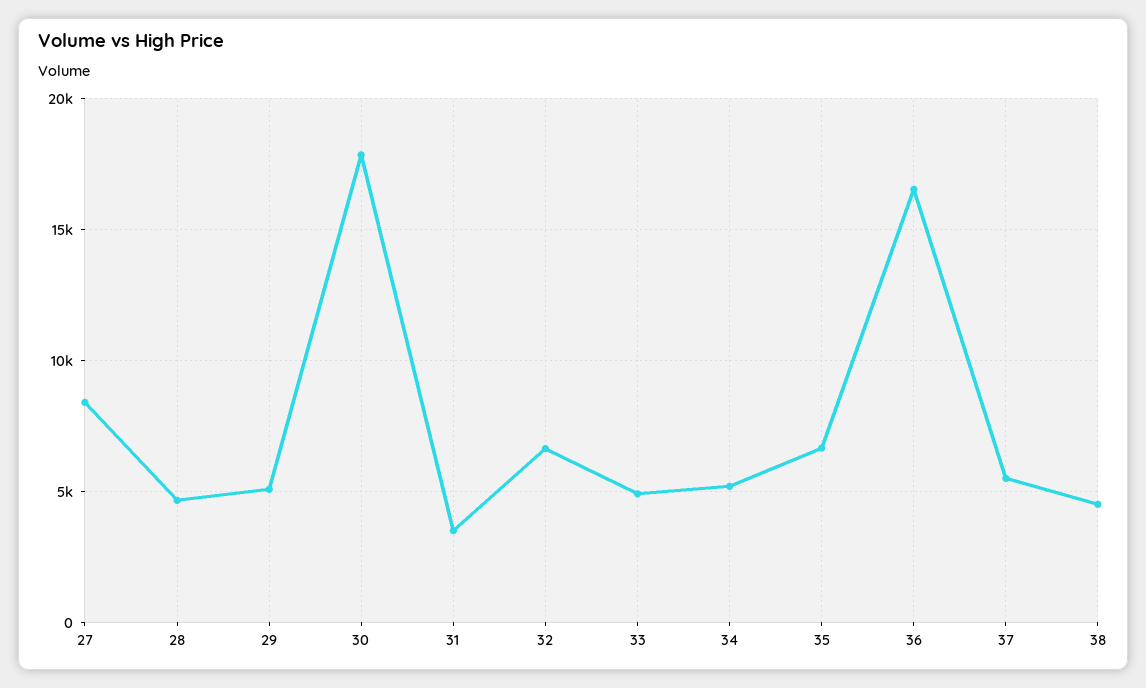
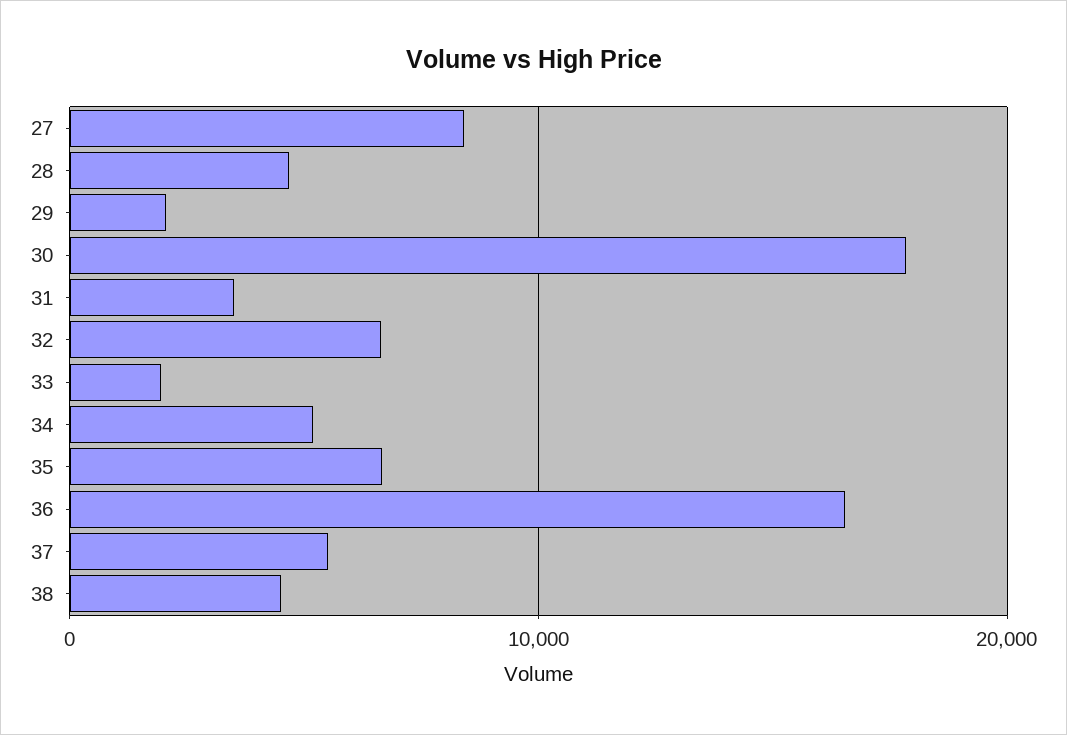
  {
    "27": 8500,
    "28": 4500,
-   "29": 5000,
+   "29": 2000,
    "30": 18000,
    "31": 3500,
    "32": 6500,
-   "33": 5000,
+   "33": 2000,
    "34": 5000,
    "35": 6500,
    "36": 16500,
    "37": 5500,
    "38": 4500
  }

